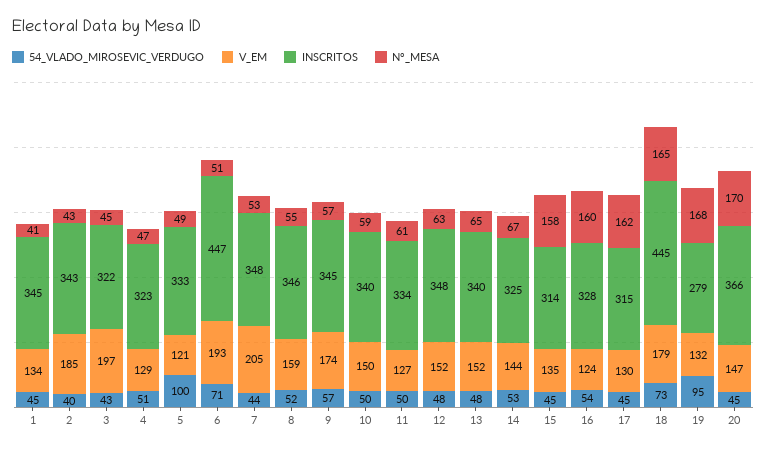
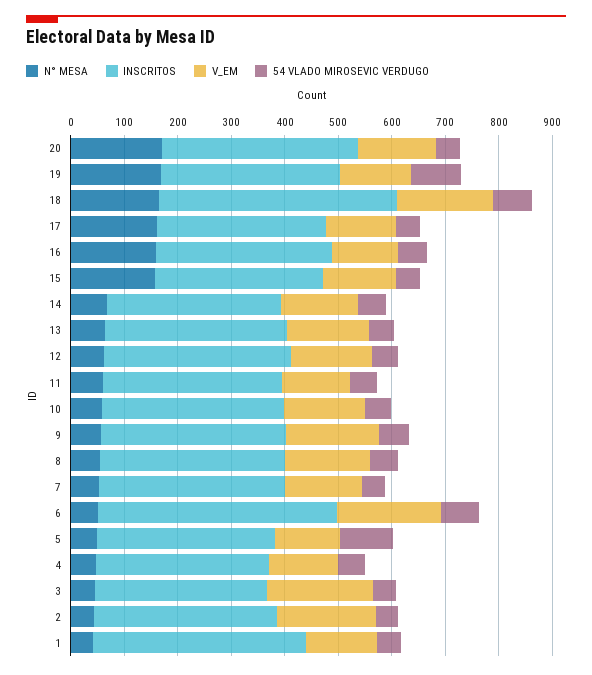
  {
    "54_VLADO_MIROSEVIC_VERDUGO": {
      "1": 45,
      "2": 40,
      "3": 43,
      "4": 51,
      "5": 100,
      "6": 71,
      "7": 44,
      "8": 52,
      "9": 57,
      "10": 50,
      "11": 50,
      "12": 48,
      "13": 48,
      "14": 53,
      "15": 45,
      "16": 54,
      "17": 45,
      "18": 73,
      "19": 95,
      "20": 45
    },
    "V_EM": {
      "1": 134,
      "2": 185,
      "3": 197,
      "4": 129,
      "5": 121,
      "6": 193,
-     "7": 205,
+     "7": 140,
      "8": 159,
      "9": 174,
      "10": 150,
      "11": 127,
      "12": 152,
      "13": 152,
      "14": 144,
      "15": 135,
      "16": 124,
      "17": 130,
      "18": 179,
      "19": 132,
      "20": 147
    },
    "INSCRITOS": {
-     "1": 345,
+     "1": 400,
      "2": 343,
      "3": 322,
      "4": 323,
      "5": 333,
      "6": 447,
      "7": 348,
      "8": 346,
      "9": 345,
      "10": 340,
      "11": 334,
      "12": 348,
      "13": 340,
      "14": 325,
      "15": 314,
      "16": 328,
      "17": 315,
      "18": 445,
-     "19": 279,
+     "19": 340,
      "20": 366
    },
    "N°_MESA": {
      "1": 41,
      "2": 43,
      "3": 45,
      "4": 47,
      "5": 49,
      "6": 51,
      "7": 53,
      "8": 55,
      "9": 57,
      "10": 59,
      "11": 61,
      "12": 63,
      "13": 65,
      "14": 67,
      "15": 158,
      "16": 160,
      "17": 162,
      "18": 165,
      "19": 168,
      "20": 170
    }
  }

